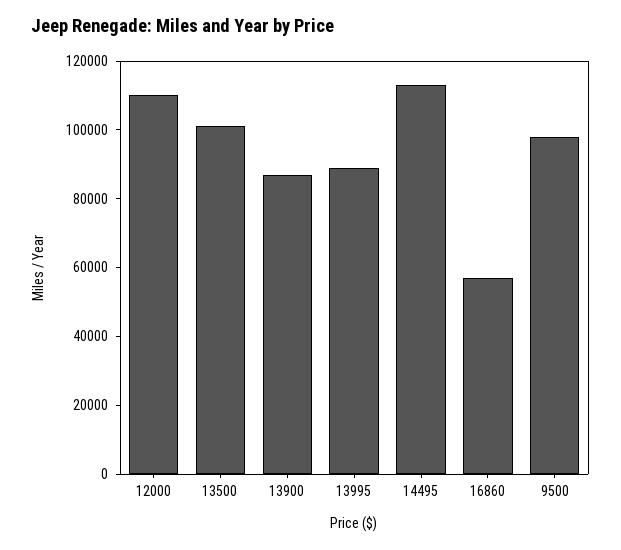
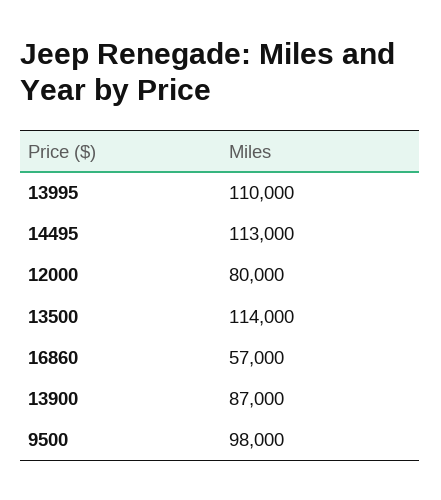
  {
-   "12000": 110000,
+   "12000": 80000,
-   "13500": 100000,
+   "13500": 114000,
    "13900": 87000,
-   "13995": 90000,
+   "13995": 110000,
    "14495": 113000,
    "16860": 57000,
    "9500": 98000
  }

